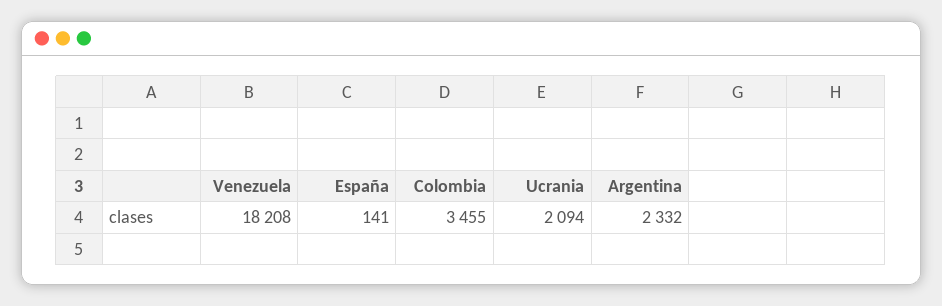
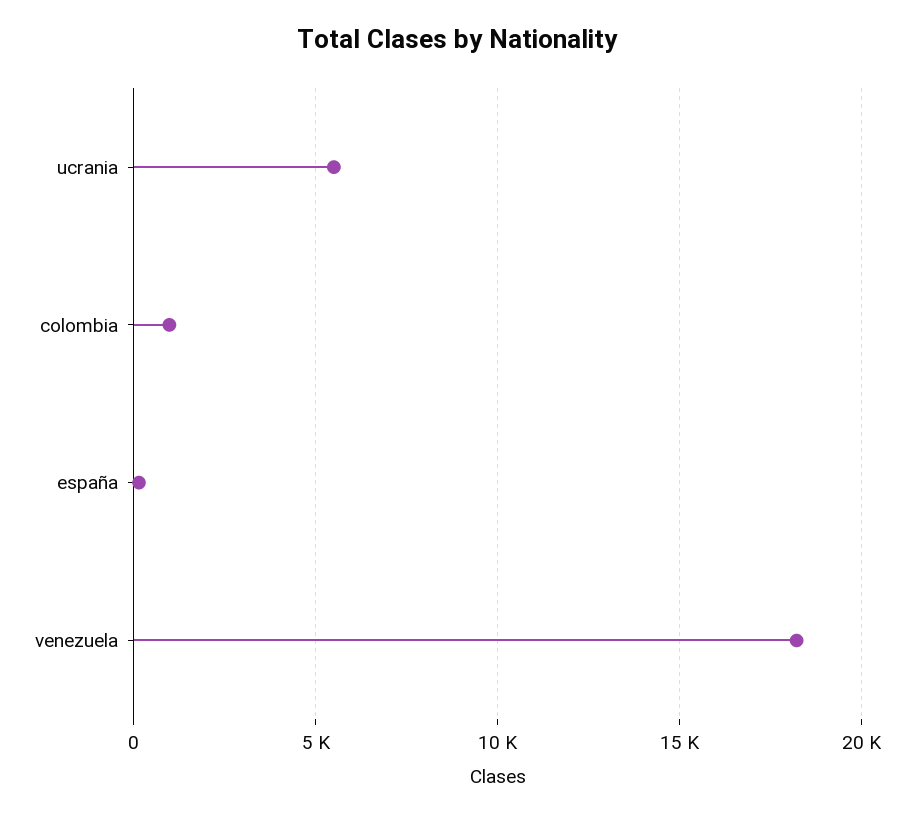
  {
    "Venezuela": 18208,
    "España": 141,
-   "Colombia": 3455,
+   "Colombia": 1000,
-   "Ucrania": 2094,
+   "Ucrania": 5500
-   "Argentina": 2332
  }

